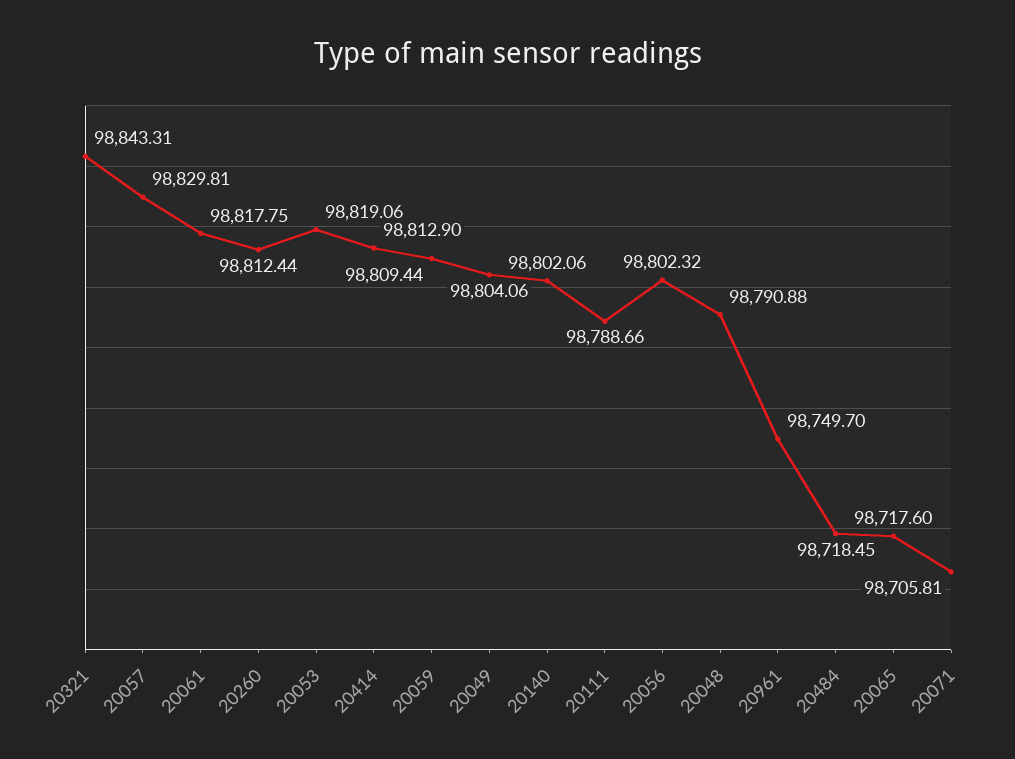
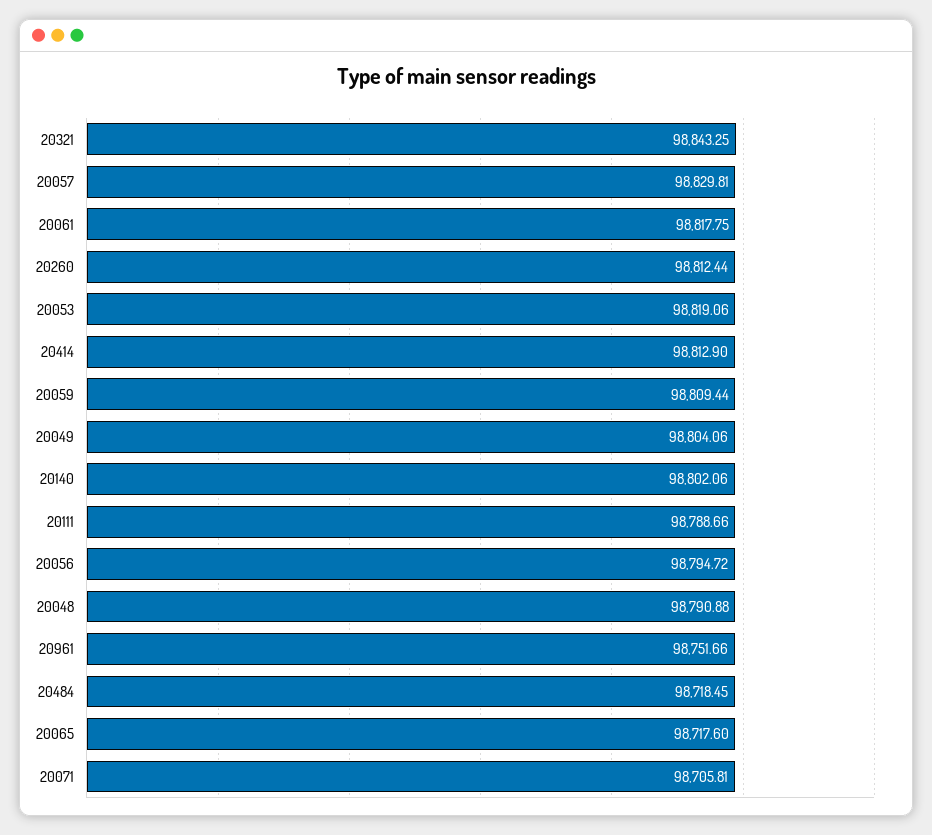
  {
-   "20321": 98843.31,
+   "20321": 98843.25,
    "20057": 98829.81,
    "20061": 98817.75,
    "20260": 98812.44,
    "20053": 98819.06,
    "20414": 98812.9,
    "20059": 98809.44,
    "20049": 98804.06,
    "20140": 98802.06,
    "20111": 98788.66,
-   "20056": 98802.32,
+   "20056": 98794.72,
    "20048": 98790.88,
-   "20961": 98749.7,
+   "20961": 98751.66,
    "20484": 98718.45,
    "20065": 98717.6,
    "20071": 98705.81
  }

